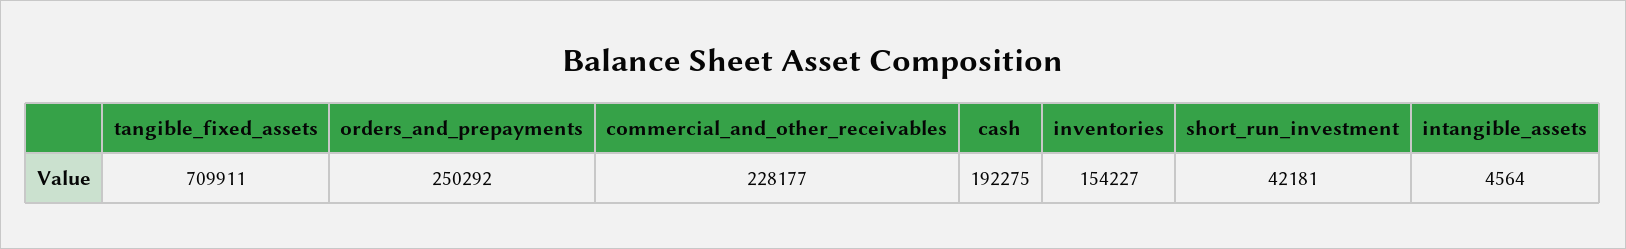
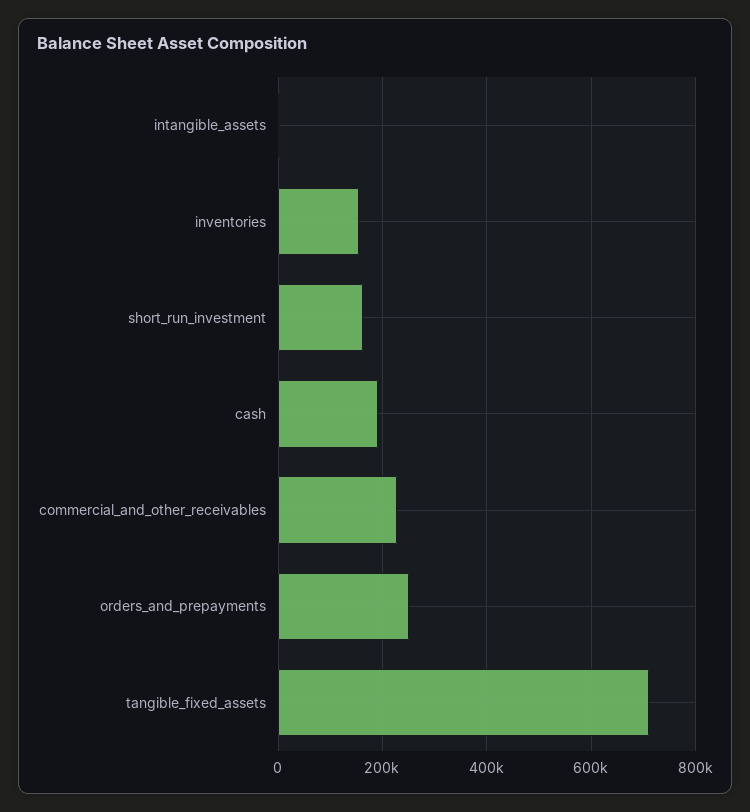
  {
    "tangible_fixed_assets": 709911,
    "orders_and_prepayments": 250292,
    "commercial_and_other_receivables": 228177,
    "cash": 192275,
    "inventories": 154227,
-   "short_run_investment": 42181,
+   "short_run_investment": 160000,
    "intangible_assets": 4564
  }

